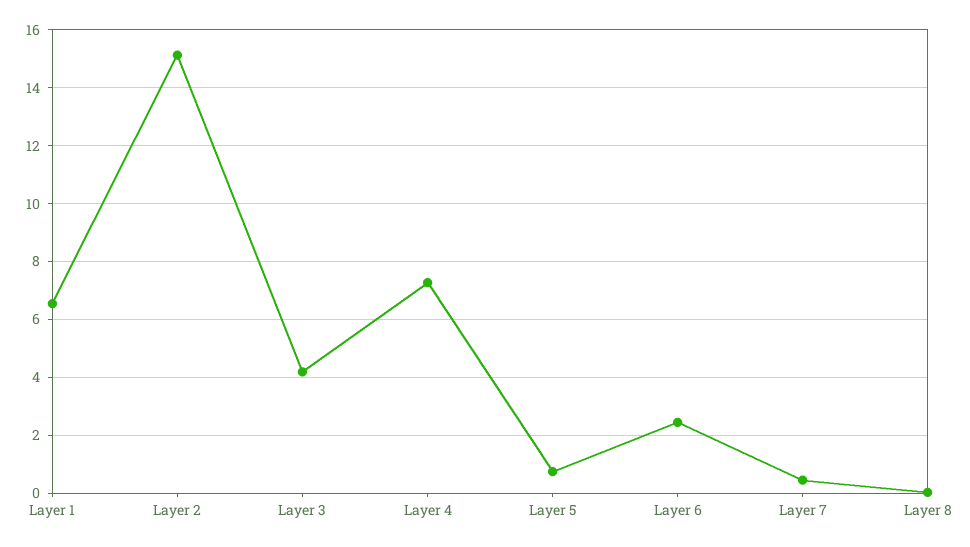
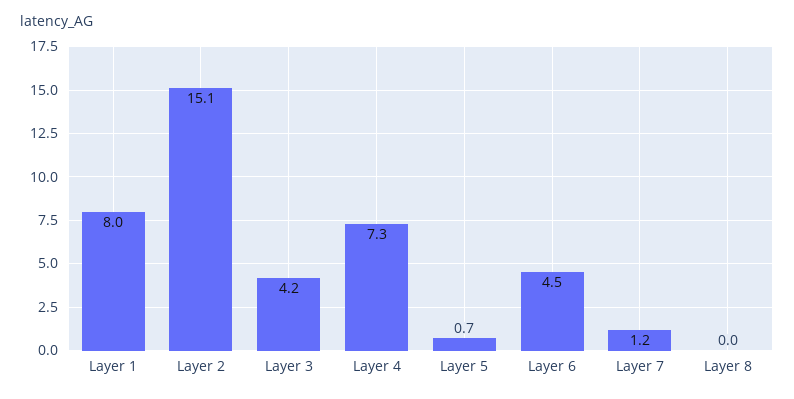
  {
-   "Layer 1": 6.5,
+   "Layer 1": 8,
    "Layer 2": 15.1,
    "Layer 3": 4.2,
    "Layer 4": 7.3,
    "Layer 5": 0.7,
-   "Layer 6": 2.5,
+   "Layer 6": 4.5,
-   "Layer 7": 0.5,
+   "Layer 7": 1.2,
    "Layer 8": 0
  }

